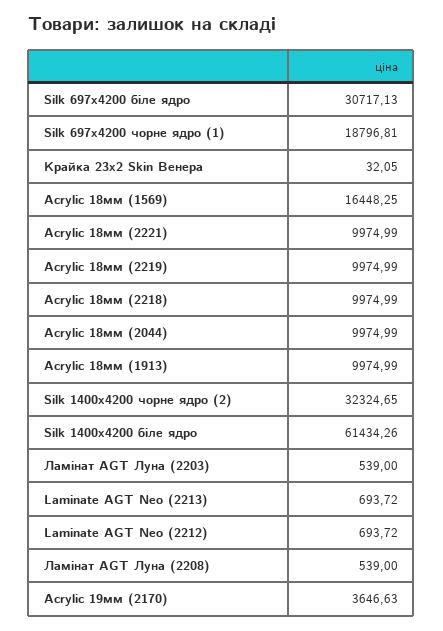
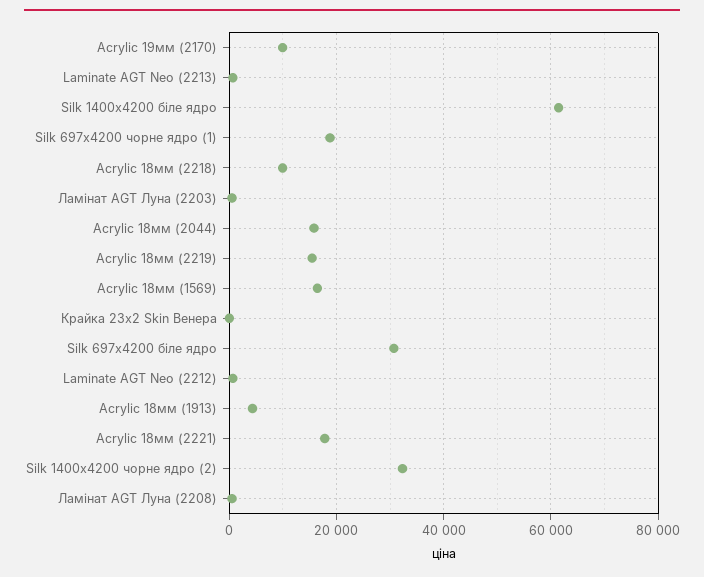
  {
    "Silk 697x4200 біле ядро": 30717.13,
    "Silk 697x4200 чорне ядро (1)": 18796.81,
    "Крайка 23x2 Skin Венера": 32.05,
    "Acrylic 18мм (1569)": 16448.25,
-   "Acrylic 18мм (2221)": 9974.99,
+   "Acrylic 18мм (2221)": 18000,
-   "Acrylic 18мм (2219)": 9974.99,
+   "Acrylic 18мм (2219)": 16000,
    "Acrylic 18мм (2218)": 9974.99,
-   "Acrylic 18мм (2044)": 9974.99,
+   "Acrylic 18мм (2044)": 16000,
-   "Acrylic 18мм (1913)": 9974.99,
+   "Acrylic 18мм (1913)": 4000,
    "Silk 1400x4200 чорне ядро (2)": 32324.65,
    "Silk 1400x4200 біле ядро": 61434.26,
    "Ламінат AGT Луна (2203)": 539,
    "Laminate AGT Neo (2213)": 693.72,
    "Laminate AGT Neo (2212)": 693.72,
    "Ламінат AGT Луна (2208)": 539,
-   "Acrylic 19мм (2170)": 3646.63
+   "Acrylic 19мм (2170)": 10000
  }

